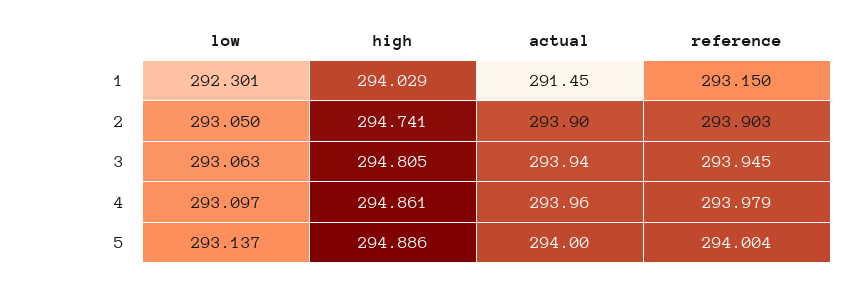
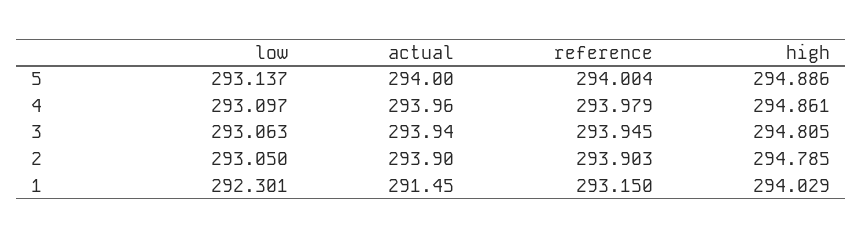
  {
    "low": {
      "1": 292.301,
      "2": 293.05,
      "3": 293.063,
      "4": 293.097,
      "5": 293.137
    },
    "high": {
      "1": 294.029,
-     "2": 294.741,
+     "2": 294.785,
      "3": 294.805,
      "4": 294.861,
      "5": 294.886
    },
    "actual": {
      "1": 291.45,
      "2": 293.9,
      "3": 293.94,
      "4": 293.96,
      "5": 294
    },
    "reference": {
      "1": 293.15,
      "2": 293.903,
      "3": 293.945,
      "4": 293.979,
      "5": 294.004
    }
  }

